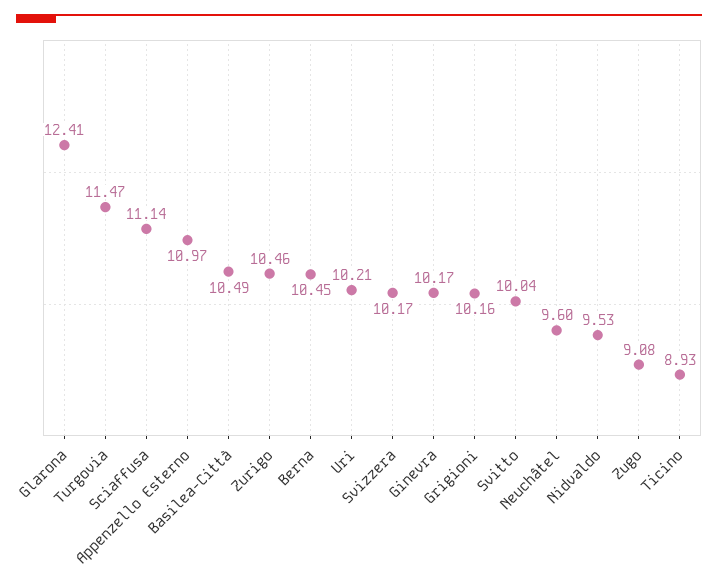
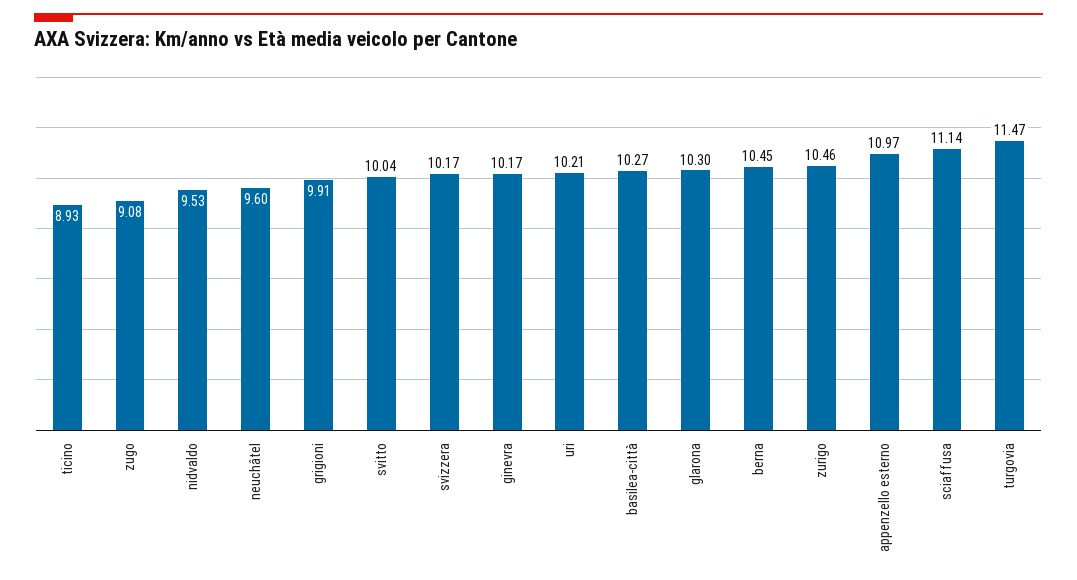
  {
-   "Glarona": 12.41,
+   "Glarona": 10.3,
    "Turgovia": 11.47,
    "Sciaffusa": 11.14,
    "Appenzello Esterno": 10.97,
-   "Basilea-Città": 10.49,
+   "Basilea-Città": 10.27,
    "Zurigo": 10.46,
    "Berna": 10.45,
    "Uri": 10.21,
    "Svizzera": 10.17,
    "Ginevra": 10.17,
-   "Grigioni": 10.16,
+   "Grigioni": 9.91,
    "Svitto": 10.04,
    "Neuchâtel": 9.6,
    "Nidvaldo": 9.53,
    "Zugo": 9.08,
    "Ticino": 8.93
  }

